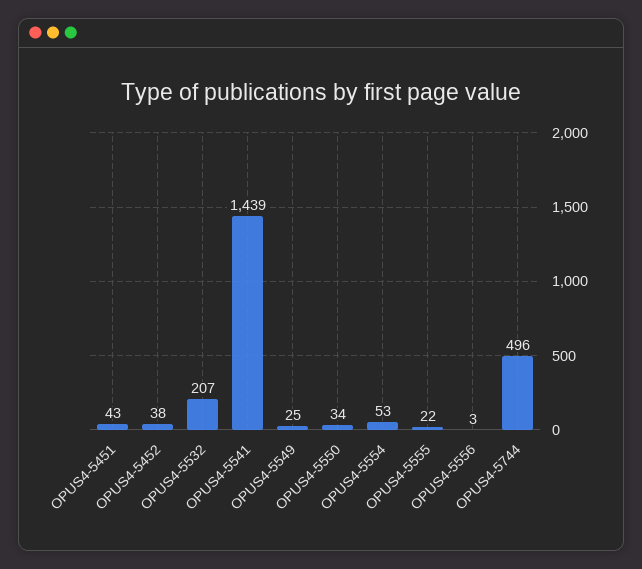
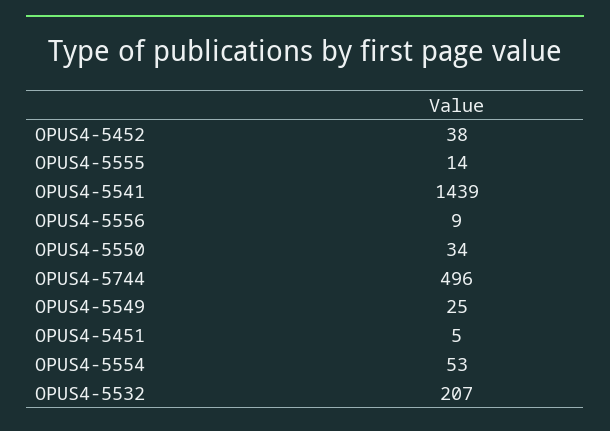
  {
-   "OPUS4-5451": 43,
+   "OPUS4-5451": 5,
    "OPUS4-5452": 38,
    "OPUS4-5532": 207,
    "OPUS4-5541": 1439,
    "OPUS4-5549": 25,
    "OPUS4-5550": 34,
    "OPUS4-5554": 53,
-   "OPUS4-5555": 22,
+   "OPUS4-5555": 14,
-   "OPUS4-5556": 3,
+   "OPUS4-5556": 9,
    "OPUS4-5744": 496
  }

